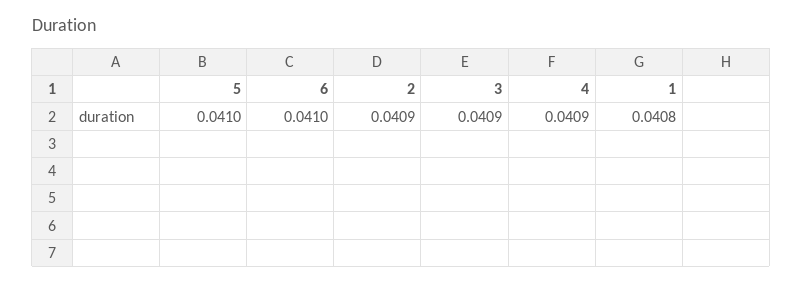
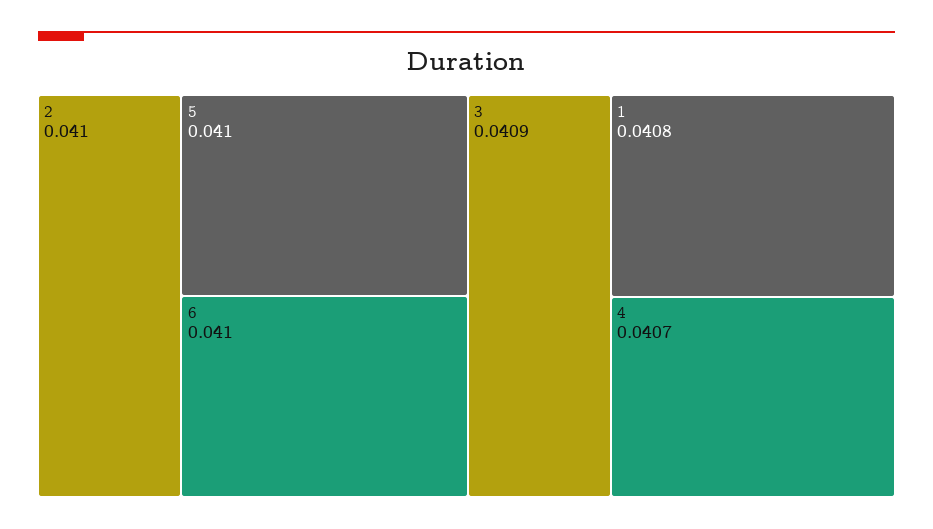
  {
    "5": 0.041,
    "6": 0.041,
-   "2": 0.0409,
+   "2": 0.041,
    "3": 0.0409,
-   "4": 0.0409,
+   "4": 0.0407,
    "1": 0.0408
  }

